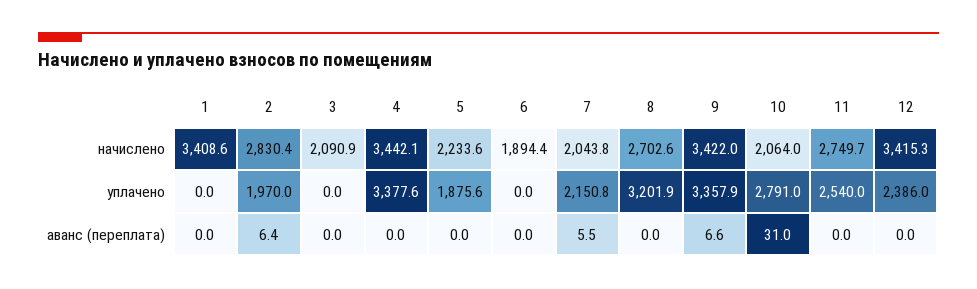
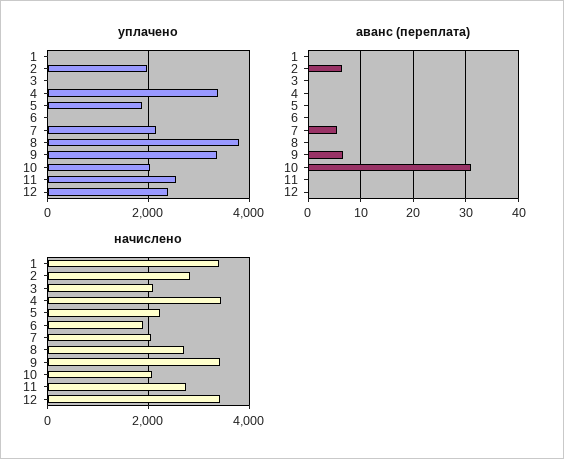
  {
    "начислено": {
      "1": 3408.6,
      "2": 2830.4,
      "3": 2090.9,
      "4": 3442.1,
      "5": 2233.6,
      "6": 1894.4,
      "7": 2043.8,
      "8": 2702.6,
      "9": 3422,
      "10": 2064,
      "11": 2749.7,
      "12": 3415.3
    },
    "уплачено": {
      "1": 0,
      "2": 1970,
      "3": 0,
      "4": 3377.6,
      "5": 1875.6,
      "6": 0,
      "7": 2150.8,
-     "8": 3201.9,
+     "8": 3800,
      "9": 3357.9,
-     "10": 2791,
+     "10": 2000,
      "11": 2540,
      "12": 2386
    },
    "аванс (переплата)": {
      "1": 0,
      "2": 6.4,
      "3": 0,
      "4": 0,
      "5": 0,
      "6": 0,
      "7": 5.5,
      "8": 0,
      "9": 6.6,
      "10": 31,
      "11": 0,
      "12": 0
    }
  }

